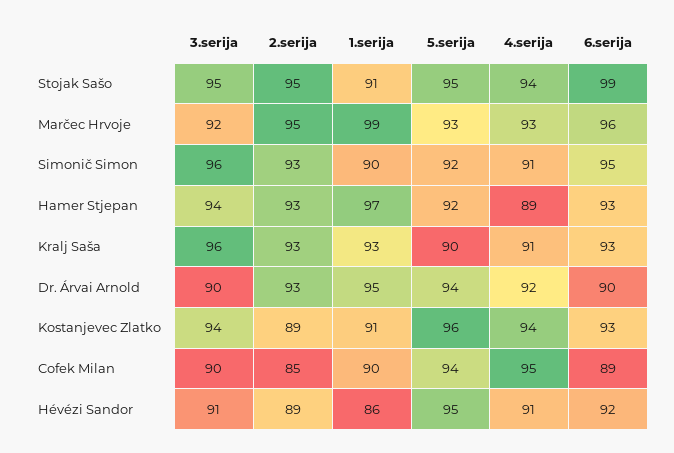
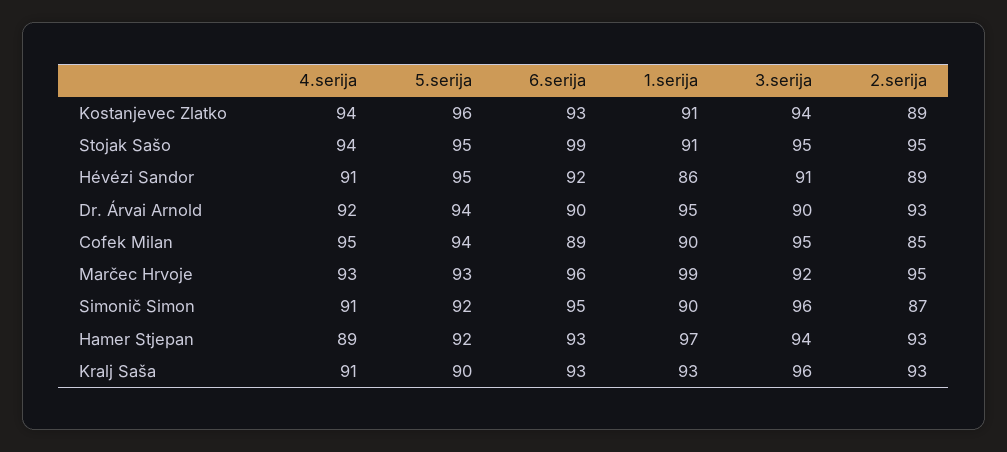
  {
    "3.serija": {
      "Stojak Sašo": 95,
      "Marčec Hrvoje": 92,
      "Simonič Simon": 96,
      "Hamer Stjepan": 94,
      "Kralj Saša": 96,
      "Dr. Árvai Arnold": 90,
      "Kostanjevec Zlatko": 94,
-     "Cofek Milan": 90,
+     "Cofek Milan": 95,
      "Hévézi Sandor": 91
    },
    "2.serija": {
      "Stojak Sašo": 95,
      "Marčec Hrvoje": 95,
-     "Simonič Simon": 93,
+     "Simonič Simon": 87,
      "Hamer Stjepan": 93,
      "Kralj Saša": 93,
      "Dr. Árvai Arnold": 93,
      "Kostanjevec Zlatko": 89,
      "Cofek Milan": 85,
      "Hévézi Sandor": 89
    },
    "1.serija": {
      "Stojak Sašo": 91,
      "Marčec Hrvoje": 99,
      "Simonič Simon": 90,
      "Hamer Stjepan": 97,
      "Kralj Saša": 93,
      "Dr. Árvai Arnold": 95,
      "Kostanjevec Zlatko": 91,
      "Cofek Milan": 90,
      "Hévézi Sandor": 86
    },
    "5.serija": {
      "Stojak Sašo": 95,
      "Marčec Hrvoje": 93,
      "Simonič Simon": 92,
      "Hamer Stjepan": 92,
      "Kralj Saša": 90,
      "Dr. Árvai Arnold": 94,
      "Kostanjevec Zlatko": 96,
      "Cofek Milan": 94,
      "Hévézi Sandor": 95
    },
    "4.serija": {
      "Stojak Sašo": 94,
      "Marčec Hrvoje": 93,
      "Simonič Simon": 91,
      "Hamer Stjepan": 89,
      "Kralj Saša": 91,
      "Dr. Árvai Arnold": 92,
      "Kostanjevec Zlatko": 94,
      "Cofek Milan": 95,
      "Hévézi Sandor": 91
    },
    "6.serija": {
      "Stojak Sašo": 99,
      "Marčec Hrvoje": 96,
      "Simonič Simon": 95,
      "Hamer Stjepan": 93,
      "Kralj Saša": 93,
      "Dr. Árvai Arnold": 90,
      "Kostanjevec Zlatko": 93,
      "Cofek Milan": 89,
      "Hévézi Sandor": 92
    }
  }

